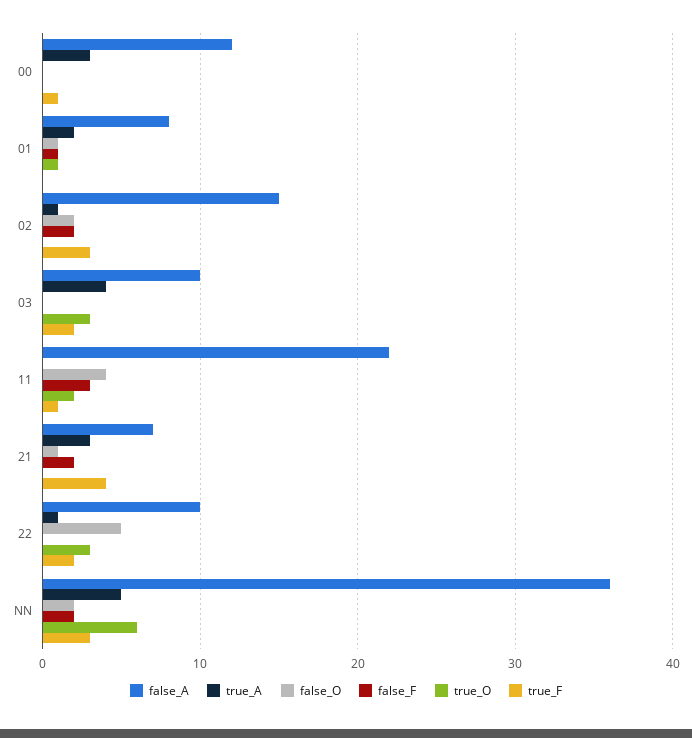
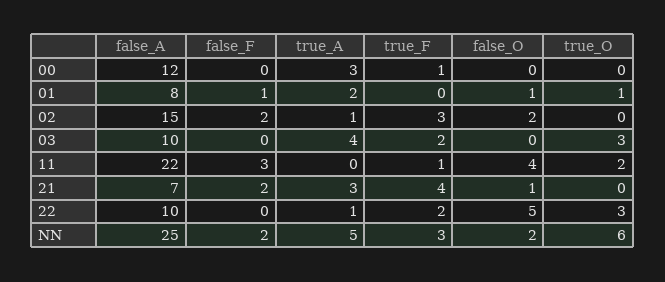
  {
    "false_A": {
      "00": 12,
      "01": 8,
      "02": 15,
      "03": 10,
      "11": 22,
      "21": 7,
      "22": 10,
-     "NN": 36
+     "NN": 25
    },
    "true_A": {
      "00": 3,
      "01": 2,
      "02": 1,
      "03": 4,
      "11": 0,
      "21": 3,
      "22": 1,
      "NN": 5
    },
    "false_O": {
      "00": 0,
      "01": 1,
      "02": 2,
      "03": 0,
      "11": 4,
      "21": 1,
      "22": 5,
      "NN": 2
    },
    "false_F": {
      "00": 0,
      "01": 1,
      "02": 2,
      "03": 0,
      "11": 3,
      "21": 2,
      "22": 0,
      "NN": 2
    },
    "true_O": {
      "00": 0,
      "01": 1,
      "02": 0,
      "03": 3,
      "11": 2,
      "21": 0,
      "22": 3,
      "NN": 6
    },
    "true_F": {
      "00": 1,
      "01": 0,
      "02": 3,
      "03": 2,
      "11": 1,
      "21": 4,
      "22": 2,
      "NN": 3
    }
  }

